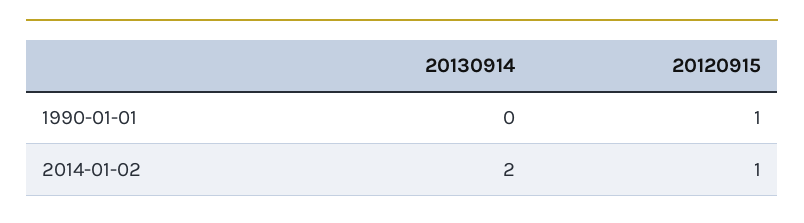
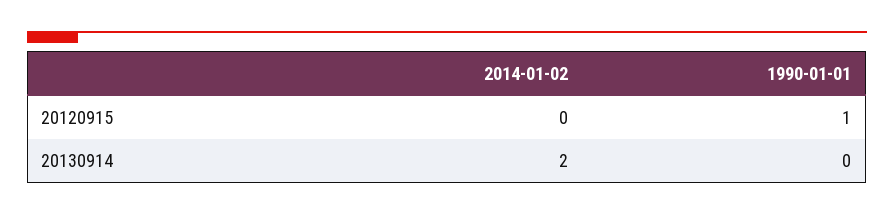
  {
    "20130914": {
      "1990-01-01": 0,
      "2014-01-02": 2
    },
    "20120915": {
      "1990-01-01": 1,
-     "2014-01-02": 1
+     "2014-01-02": 0
    }
  }

